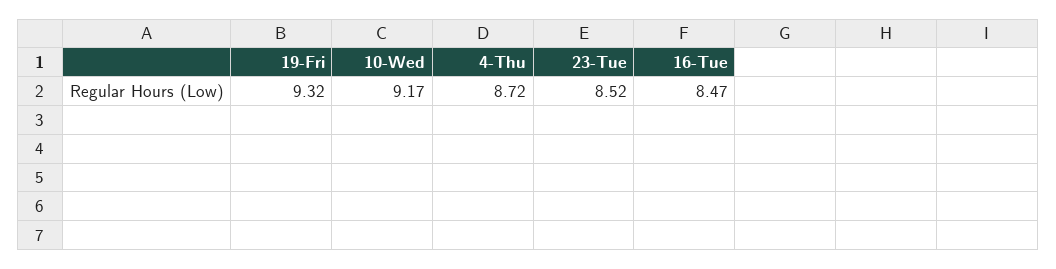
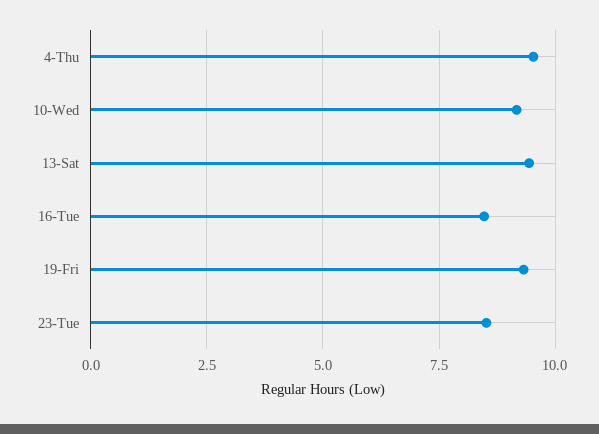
  {
    "19-Fri": 9.32,
    "10-Wed": 9.17,
-   "4-Thu": 8.72,
+   "4-Thu": 9.5,
    "23-Tue": 8.52,
-   "16-Tue": 8.47
+   "16-Tue": 8.47,
+   "13-Sat": 9.5
  }

